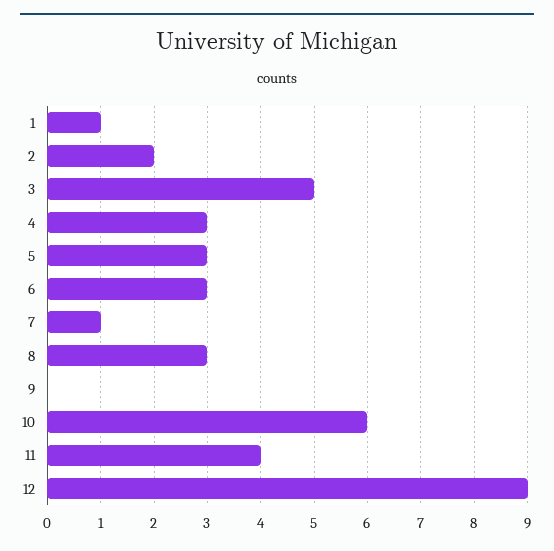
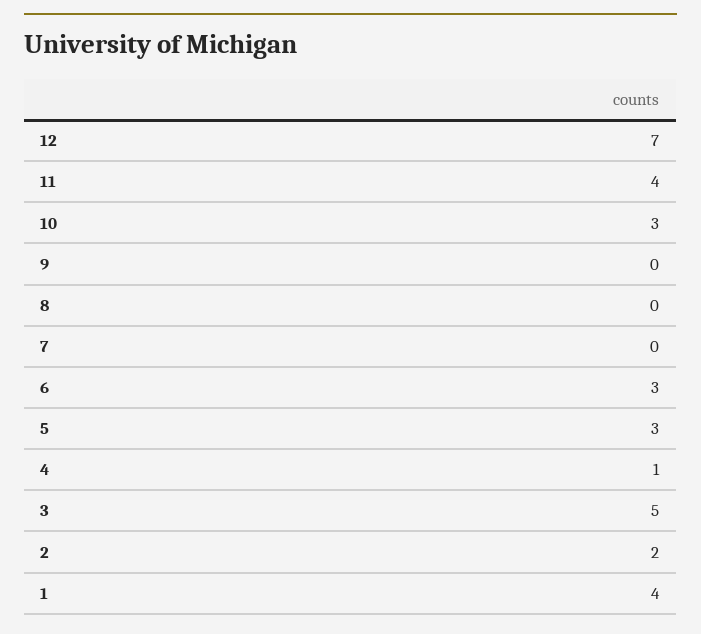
  {
-   "1": 1,
+   "1": 4,
    "2": 2,
    "3": 5,
-   "4": 3,
+   "4": 1,
    "5": 3,
    "6": 3,
-   "7": 1,
+   "7": 0,
-   "8": 3,
+   "8": 0,
    "9": 0,
-   "10": 6,
+   "10": 3,
    "11": 4,
-   "12": 9
+   "12": 7
  }

